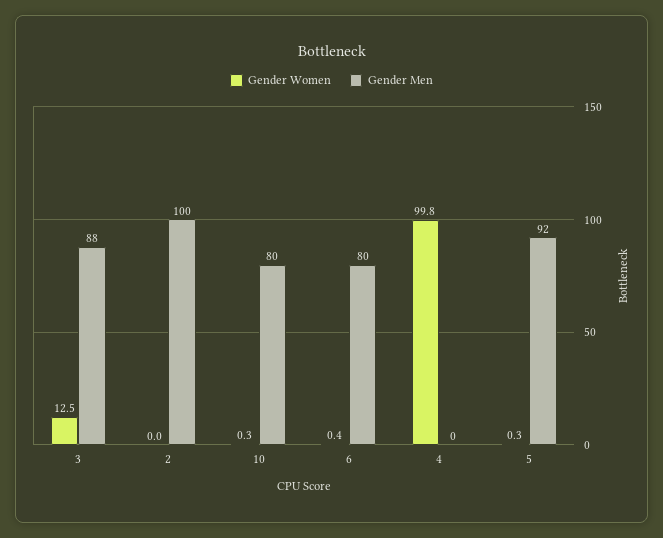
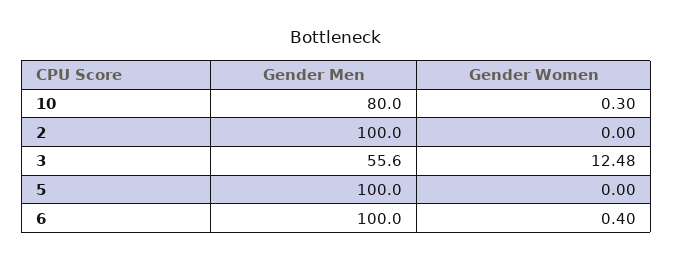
  {
    "Gender Women": {
      "3": 12.48,
      "2": 0,
      "10": 0.3,
      "6": 0.4,
-     "4": 99.8,
-     "5": 0.3
+     "5": 0
    },
    "Gender Men": {
-     "3": 88,
+     "3": 55.6,
      "2": 100,
      "10": 80,
-     "6": 80,
+     "6": 100,
-     "4": 0,
-     "5": 92
+     "5": 100
    }
  }

